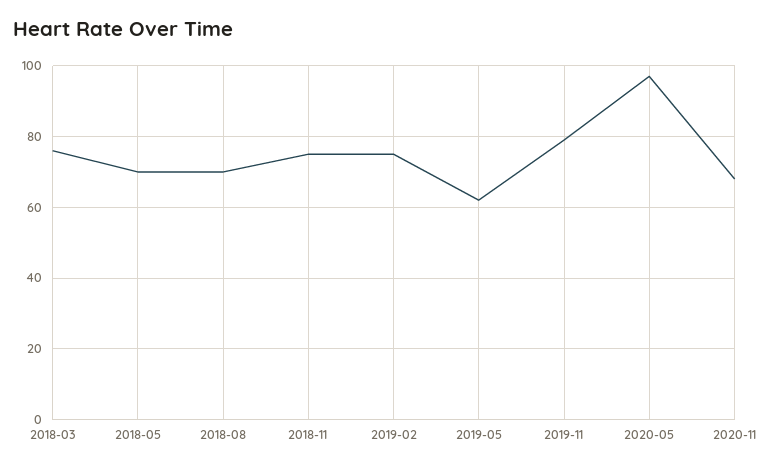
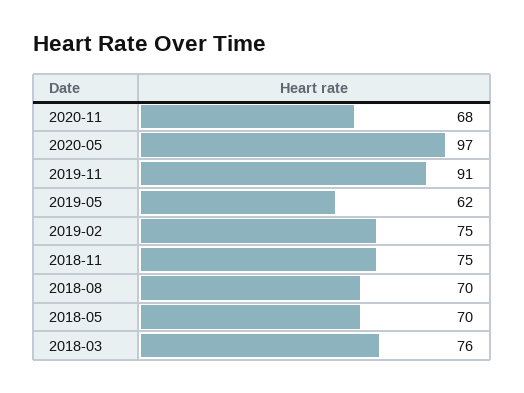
  {
    "2018-03": 76,
    "2018-05": 70,
    "2018-08": 70,
    "2018-11": 75,
    "2019-02": 75,
    "2019-05": 62,
-   "2019-11": 80,
+   "2019-11": 91,
    "2020-05": 97,
    "2020-11": 68
  }

